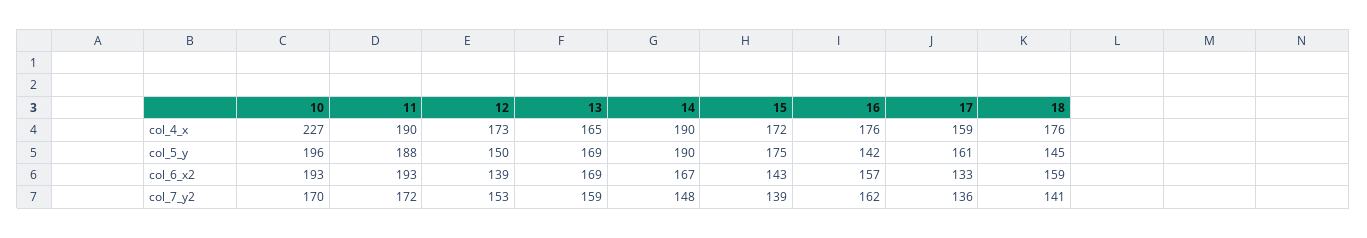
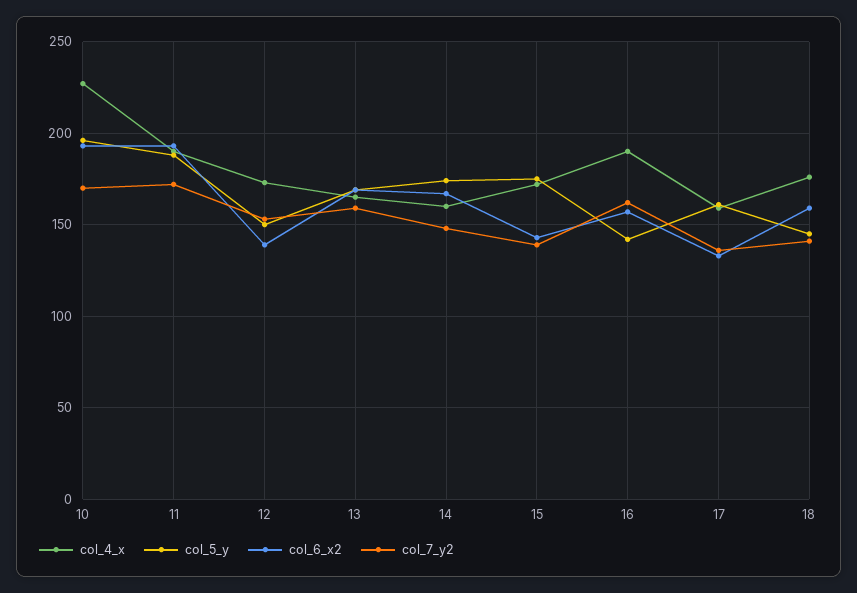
  {
    "col_4_x": {
      "10": 227,
      "11": 190,
      "12": 173,
      "13": 165,
-     "14": 190,
+     "14": 160,
      "15": 172,
-     "16": 176,
+     "16": 190,
      "17": 159,
      "18": 176
    },
    "col_5_y": {
      "10": 196,
      "11": 188,
      "12": 150,
      "13": 169,
-     "14": 190,
+     "14": 175,
      "15": 175,
      "16": 142,
      "17": 161,
      "18": 145
    },
    "col_6_x2": {
      "10": 193,
      "11": 193,
      "12": 139,
      "13": 169,
      "14": 167,
      "15": 143,
      "16": 157,
      "17": 133,
      "18": 159
    },
    "col_7_y2": {
      "10": 170,
      "11": 172,
      "12": 153,
      "13": 159,
      "14": 148,
      "15": 139,
      "16": 162,
      "17": 136,
      "18": 141
    }
  }

